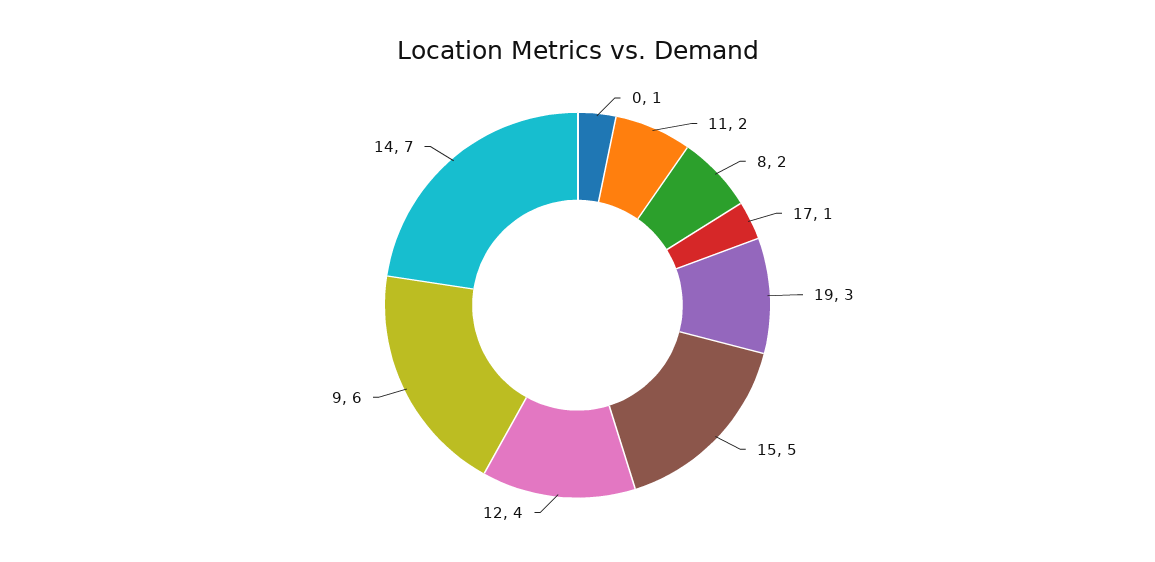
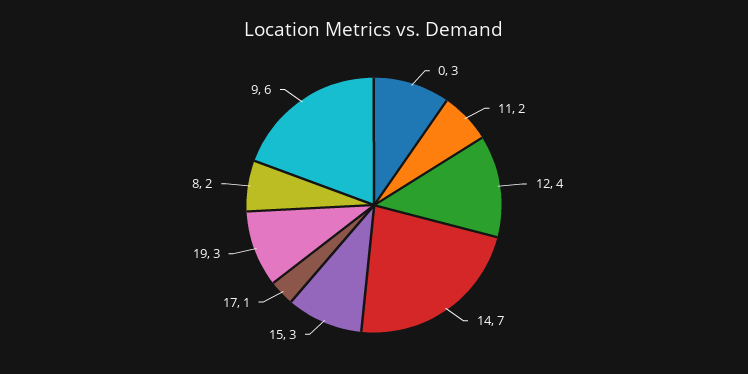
  {
-   "0": 1,
+   "0": 3,
    "11": 2,
    "8": 2,
    "17": 1,
    "19": 3,
-   "15": 5,
+   "15": 3,
    "12": 4,
    "9": 6,
    "14": 7
  }

